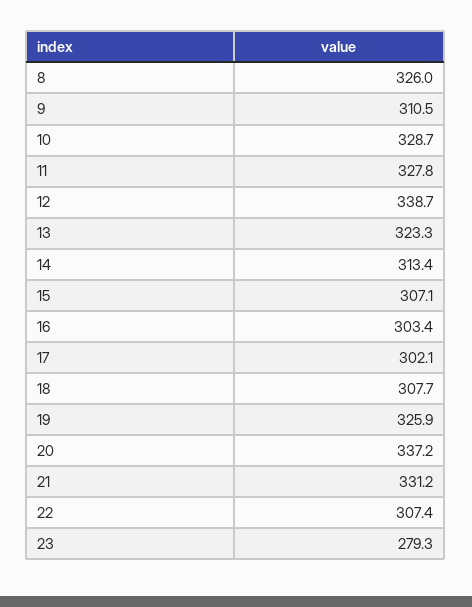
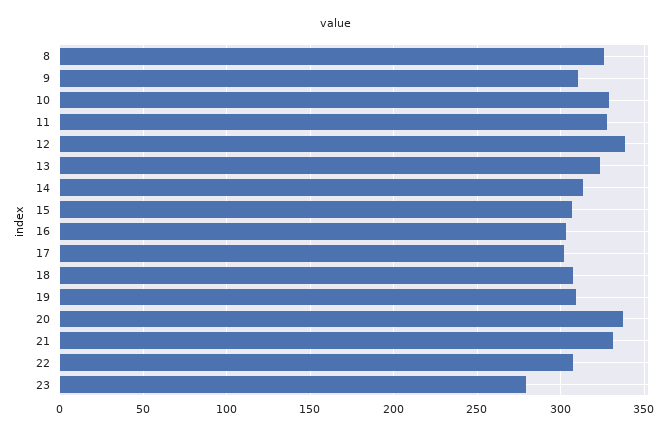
  {
    "8": 326,
    "9": 310.5,
    "10": 328.7,
    "11": 327.8,
    "12": 338.7,
    "13": 323.3,
    "14": 313.4,
    "15": 307.1,
    "16": 303.4,
    "17": 302.1,
    "18": 307.7,
-   "19": 325.9,
+   "19": 310,
    "20": 337.2,
    "21": 331.2,
    "22": 307.4,
    "23": 279.3
  }

